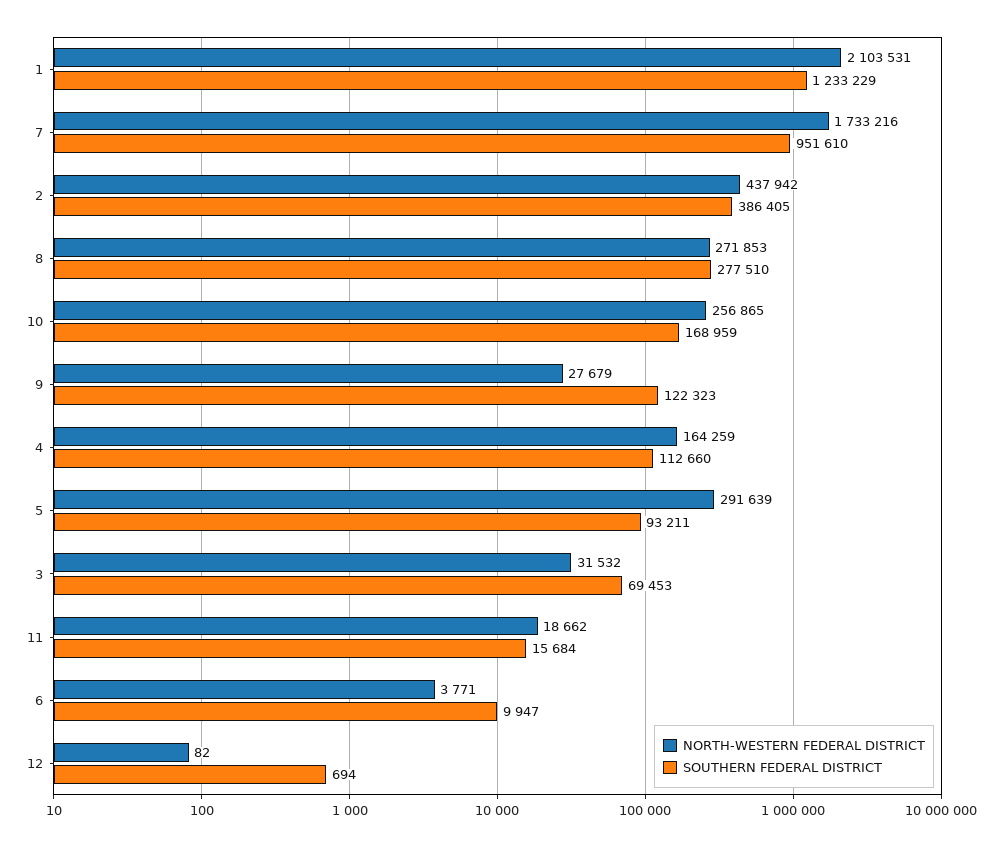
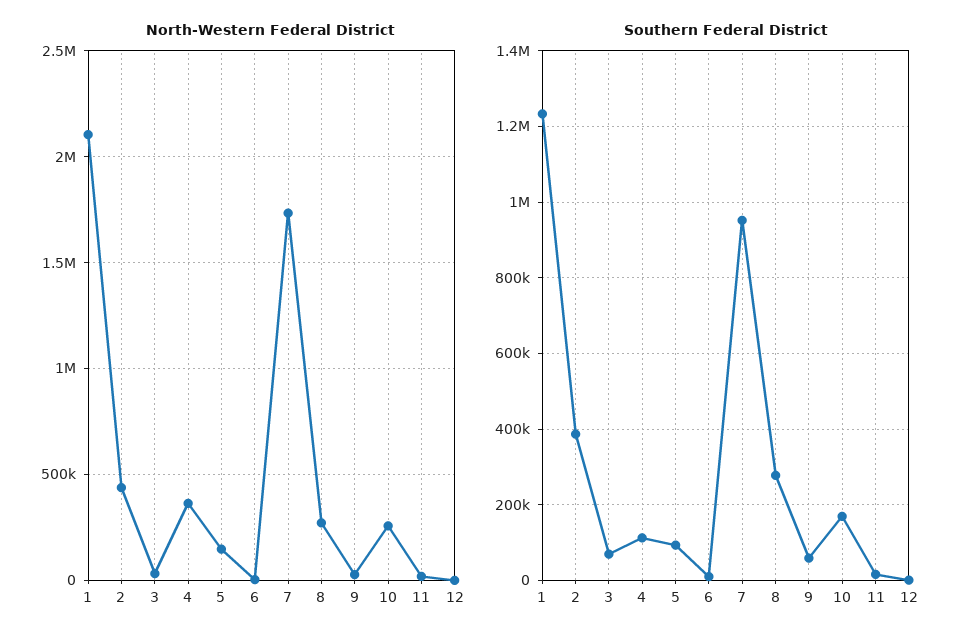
  {
    "NORTH-WESTERN FEDERAL DISTRICT": {
      "1": 2103531,
      "7": 1733216,
      "2": 437942,
      "8": 271853,
      "10": 256865,
      "9": 27679,
-     "4": 164259,
+     "4": 350000,
-     "5": 291639,
+     "5": 150000,
      "3": 31532,
      "11": 18662,
      "6": 3771,
      "12": 82
    },
    "SOUTHERN FEDERAL DISTRICT": {
      "1": 1233229,
      "7": 951610,
      "2": 386405,
      "8": 277510,
      "10": 168959,
-     "9": 122323,
+     "9": 60000,
      "4": 112660,
      "5": 93211,
      "3": 69453,
      "11": 15684,
      "6": 9947,
      "12": 694
    }
  }

